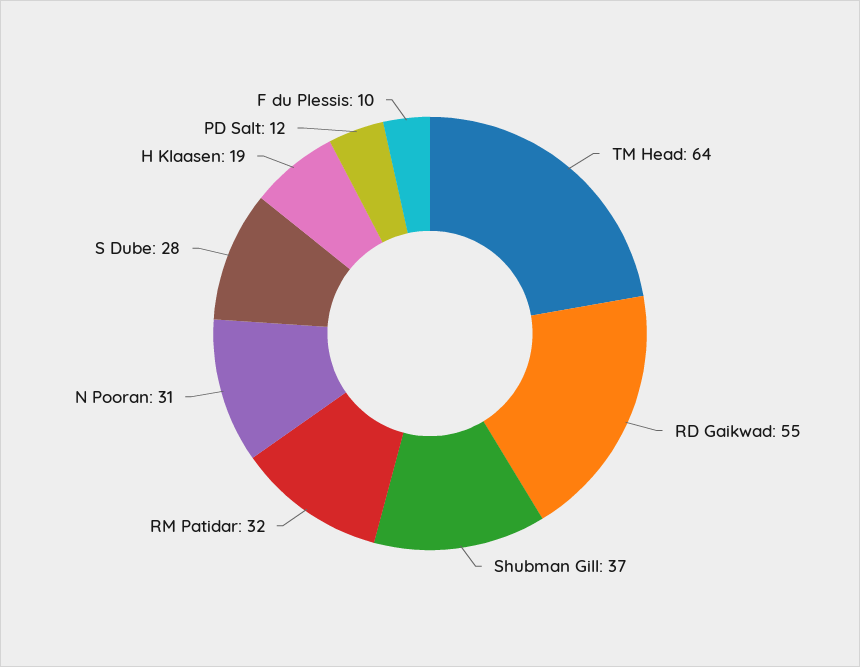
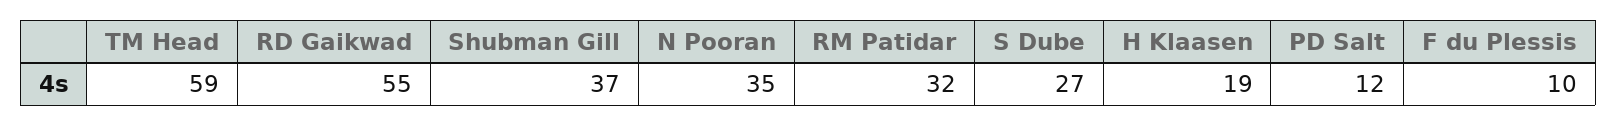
  {
-   "TM Head": 64,
+   "TM Head": 59,
    "RD Gaikwad": 55,
    "Shubman Gill": 37,
    "RM Patidar": 32,
-   "N Pooran": 31,
+   "N Pooran": 35,
-   "S Dube": 28,
+   "S Dube": 27,
    "H Klaasen": 19,
    "PD Salt": 12,
    "F du Plessis": 10
  }

